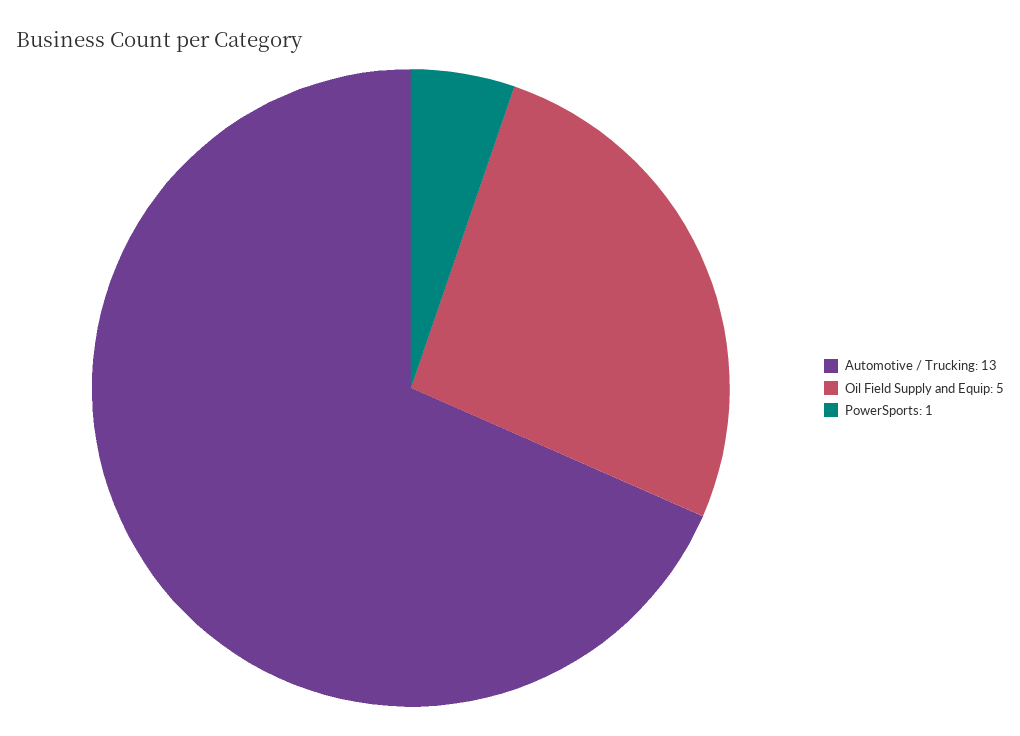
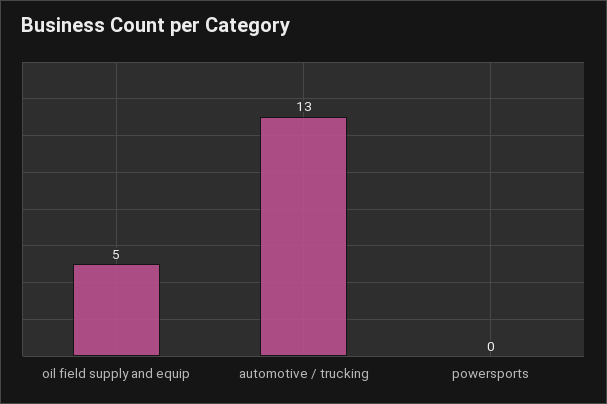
  {
    "Automotive / Trucking": 13,
    "Oil Field Supply and Equip": 5,
-   "PowerSports": 1
+   "PowerSports": 0
  }

